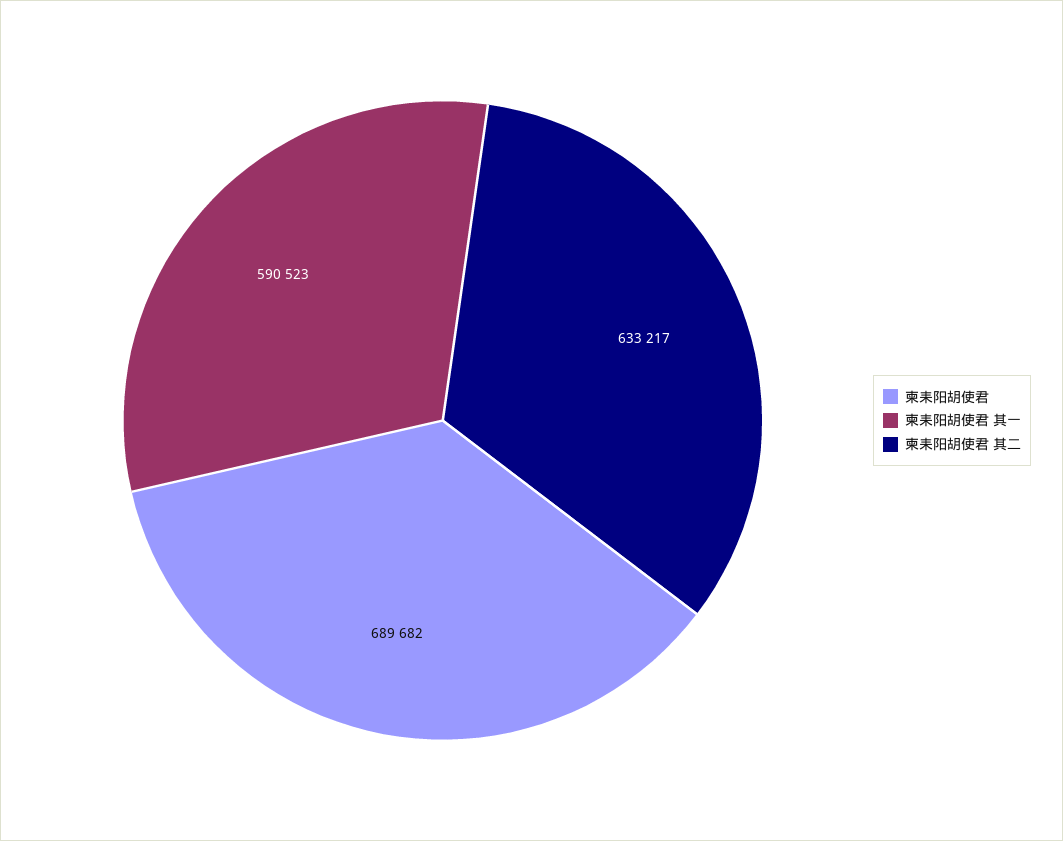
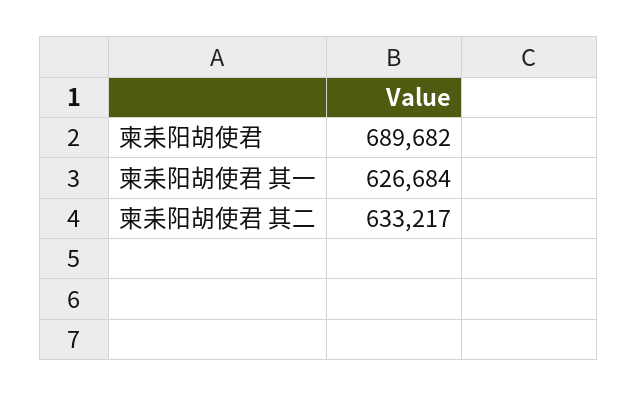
  {
    "柬耒阳胡使君": 689682,
-   "柬耒阳胡使君 其一": 590523,
+   "柬耒阳胡使君 其一": 626684,
    "柬耒阳胡使君 其二": 633217
  }

